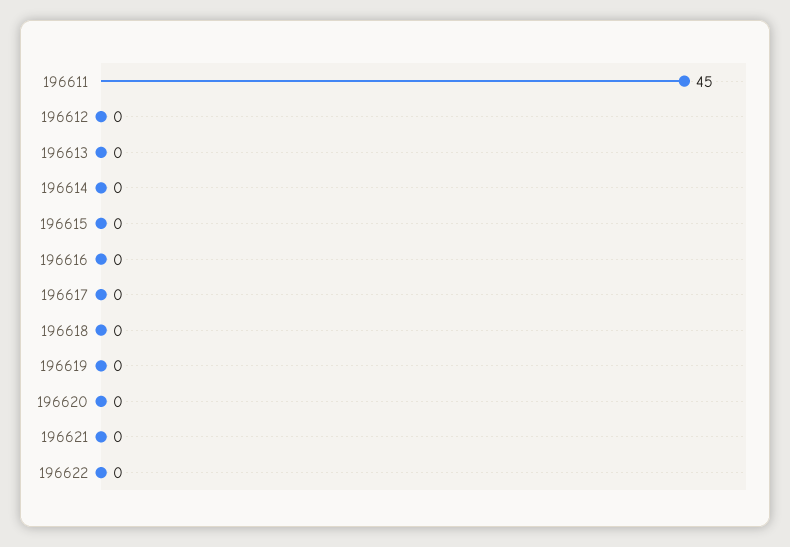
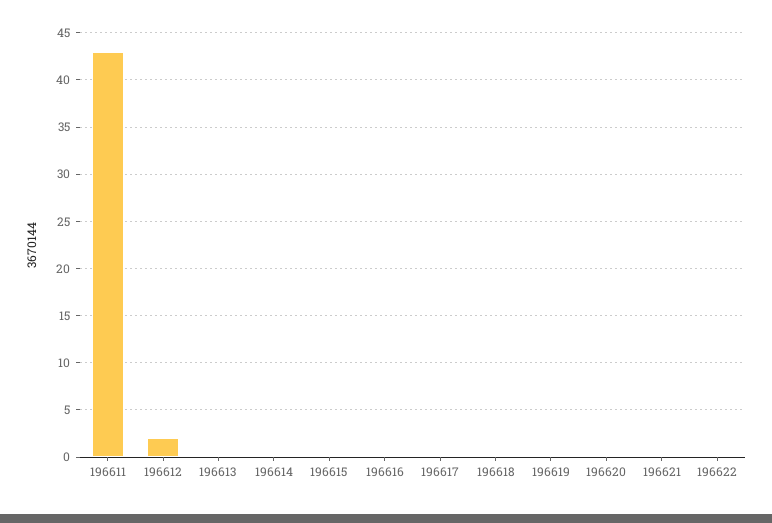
  {
-   "196611": 45,
+   "196611": 43,
-   "196612": 0,
+   "196612": 2,
    "196613": 0,
    "196614": 0,
    "196615": 0,
    "196616": 0,
    "196617": 0,
    "196618": 0,
    "196619": 0,
    "196620": 0,
    "196621": 0,
    "196622": 0
  }

